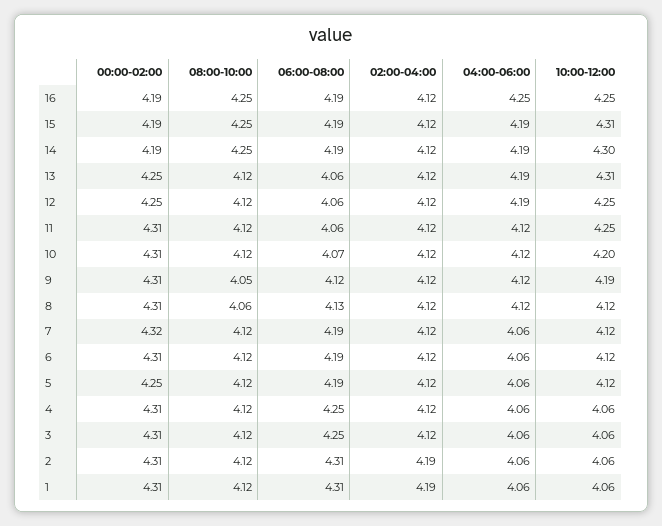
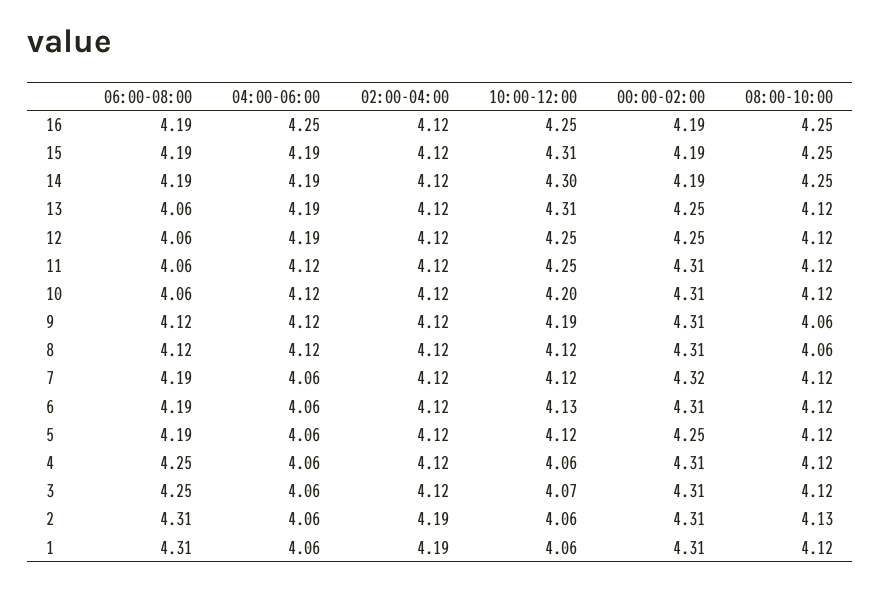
  {
    "00:00-02:00": {
      "16": 4.19,
      "15": 4.19,
      "14": 4.19,
      "13": 4.25,
      "12": 4.25,
      "11": 4.31,
      "10": 4.31,
      "9": 4.31,
      "8": 4.31,
      "7": 4.32,
      "6": 4.31,
      "5": 4.25,
      "4": 4.31,
      "3": 4.31,
      "2": 4.31,
      "1": 4.31
    },
    "08:00-10:00": {
      "16": 4.25,
      "15": 4.25,
      "14": 4.25,
      "13": 4.12,
      "12": 4.12,
      "11": 4.12,
      "10": 4.12,
-     "9": 4.05,
+     "9": 4.06,
      "8": 4.06,
      "7": 4.12,
      "6": 4.12,
      "5": 4.12,
      "4": 4.12,
      "3": 4.12,
-     "2": 4.12,
+     "2": 4.13,
      "1": 4.12
    },
    "06:00-08:00": {
      "16": 4.19,
      "15": 4.19,
      "14": 4.19,
      "13": 4.06,
      "12": 4.06,
      "11": 4.06,
-     "10": 4.07,
+     "10": 4.06,
      "9": 4.12,
-     "8": 4.13,
+     "8": 4.12,
      "7": 4.19,
      "6": 4.19,
      "5": 4.19,
      "4": 4.25,
      "3": 4.25,
      "2": 4.31,
      "1": 4.31
    },
    "02:00-04:00": {
      "16": 4.12,
      "15": 4.12,
      "14": 4.12,
      "13": 4.12,
      "12": 4.12,
      "11": 4.12,
      "10": 4.12,
      "9": 4.12,
      "8": 4.12,
      "7": 4.12,
      "6": 4.12,
      "5": 4.12,
      "4": 4.12,
      "3": 4.12,
      "2": 4.19,
      "1": 4.19
    },
    "04:00-06:00": {
      "16": 4.25,
      "15": 4.19,
      "14": 4.19,
      "13": 4.19,
      "12": 4.19,
      "11": 4.12,
      "10": 4.12,
      "9": 4.12,
      "8": 4.12,
      "7": 4.06,
      "6": 4.06,
      "5": 4.06,
      "4": 4.06,
      "3": 4.06,
      "2": 4.06,
      "1": 4.06
    },
    "10:00-12:00": {
      "16": 4.25,
      "15": 4.31,
      "14": 4.3,
      "13": 4.31,
      "12": 4.25,
      "11": 4.25,
      "10": 4.2,
      "9": 4.19,
      "8": 4.12,
      "7": 4.12,
-     "6": 4.12,
+     "6": 4.13,
      "5": 4.12,
      "4": 4.06,
-     "3": 4.06,
+     "3": 4.07,
      "2": 4.06,
      "1": 4.06
    }
  }

